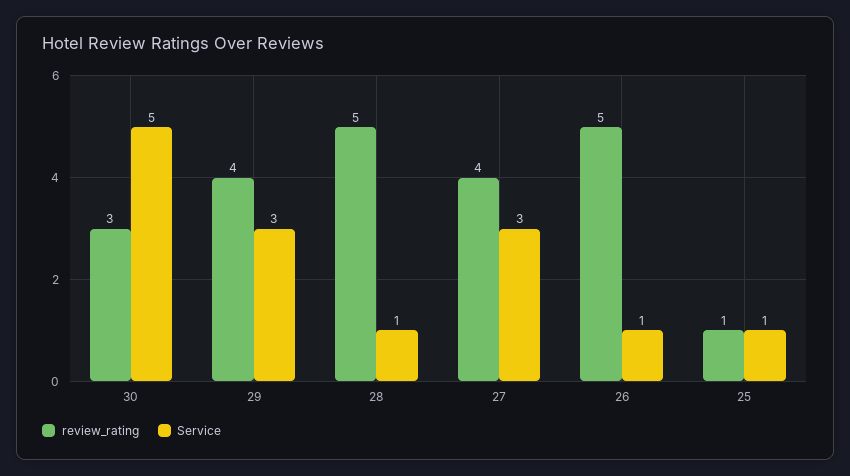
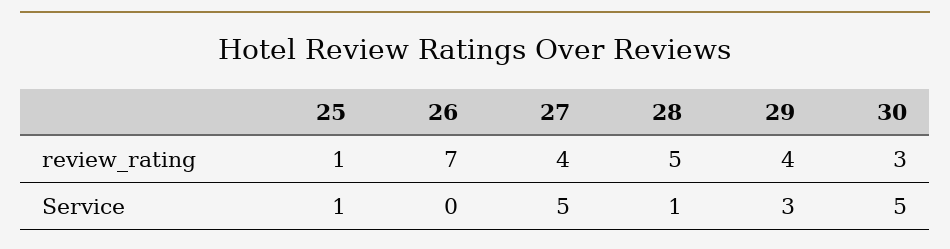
  {
    "review_rating": {
      "30": 3,
      "29": 4,
      "28": 5,
      "27": 4,
-     "26": 5,
+     "26": 7,
      "25": 1
    },
    "Service": {
      "30": 5,
      "29": 3,
      "28": 1,
-     "27": 3,
+     "27": 5,
-     "26": 1,
+     "26": 0,
      "25": 1
    }
  }

